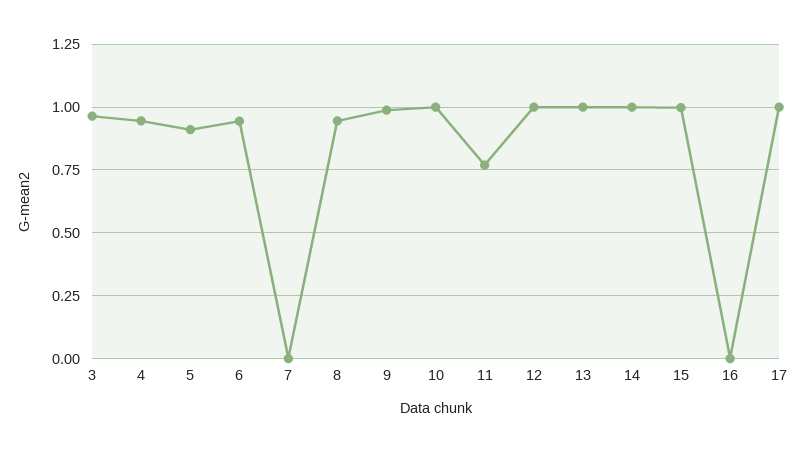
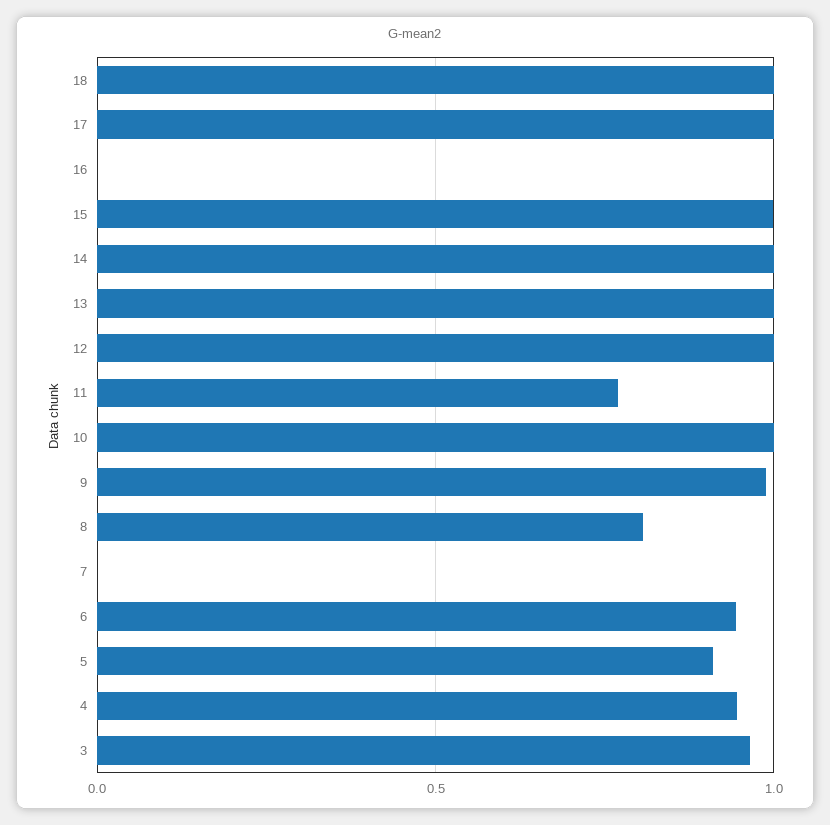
  {
    "3": 0.975,
    "4": 0.95,
    "5": 0.9,
    "6": 0.95,
    "7": 0,
-   "8": 0.95,
+   "8": 0.8,
    "9": 1,
    "10": 1,
    "11": 0.775,
    "12": 1,
    "13": 1,
    "14": 1,
    "15": 1,
    "16": 0,
-   "17": 1
+   "17": 1,
+   "18": 1
  }

